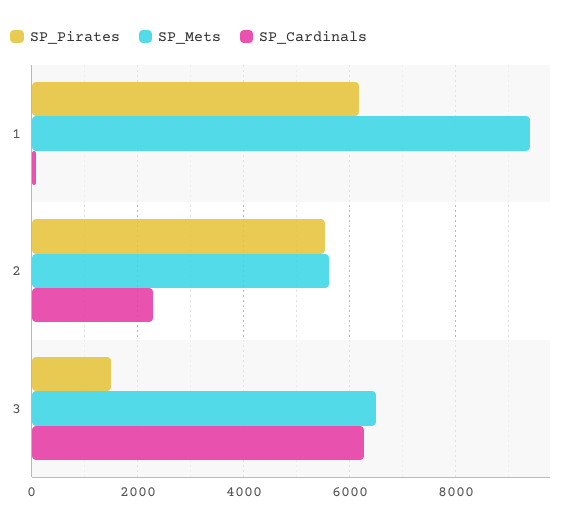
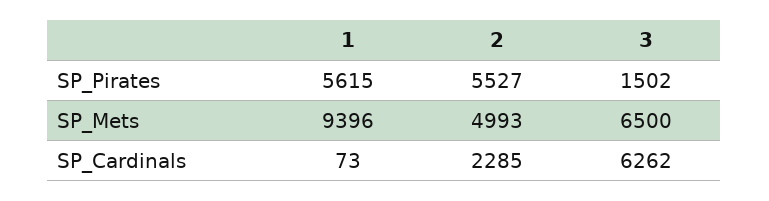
  {
    "SP_Pirates": {
-     "1": 6200,
+     "1": 5615,
      "2": 5527,
      "3": 1502
    },
    "SP_Mets": {
      "1": 9396,
-     "2": 5600,
+     "2": 4993,
      "3": 6500
    },
    "SP_Cardinals": {
      "1": 73,
      "2": 2285,
      "3": 6262
    }
  }

